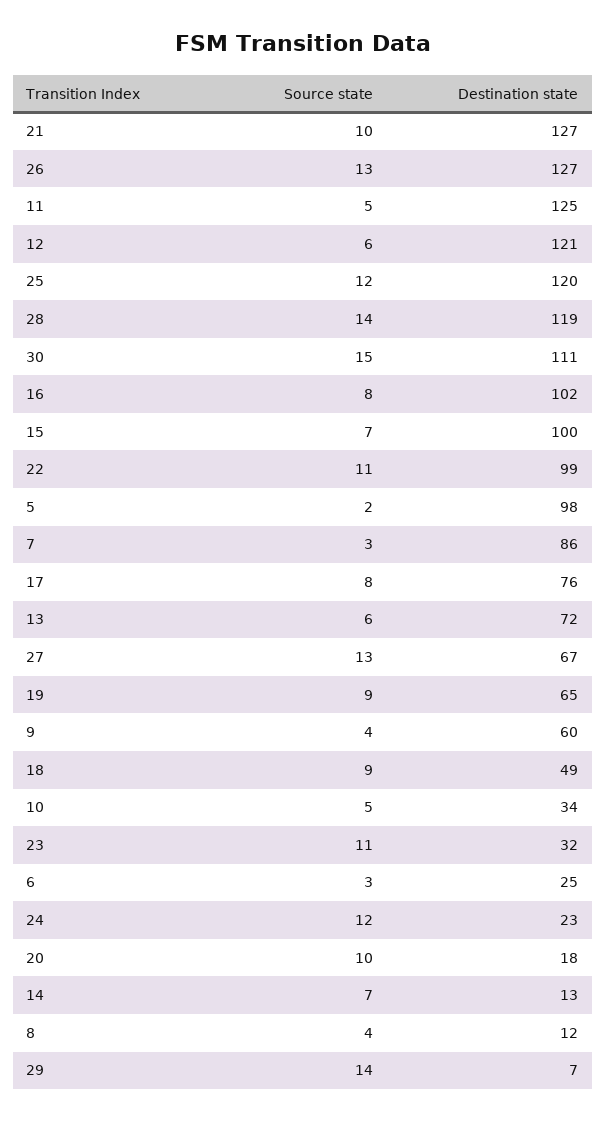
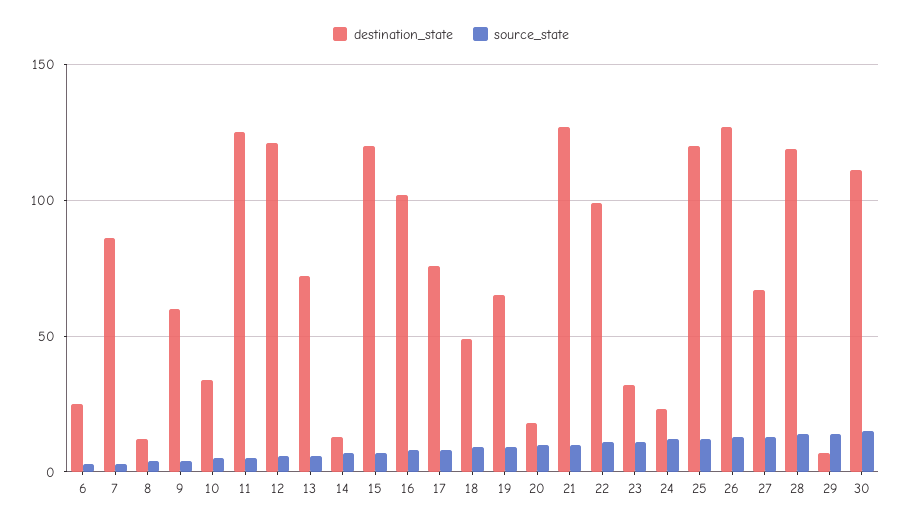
  {
    "Source state": {
      "21": 10,
      "26": 13,
      "11": 5,
      "12": 6,
      "25": 12,
      "28": 14,
      "30": 15,
      "16": 8,
      "15": 7,
      "22": 11,
-     "5": 2,
      "7": 3,
      "17": 8,
      "13": 6,
      "27": 13,
      "19": 9,
      "9": 4,
      "18": 9,
      "10": 5,
      "23": 11,
      "6": 3,
      "24": 12,
      "20": 10,
      "14": 7,
      "8": 4,
      "29": 14
    },
    "Destination state": {
      "21": 127,
      "26": 127,
      "11": 125,
      "12": 121,
      "25": 120,
      "28": 119,
      "30": 111,
      "16": 102,
-     "15": 100,
+     "15": 120,
      "22": 99,
-     "5": 98,
      "7": 86,
      "17": 76,
      "13": 72,
      "27": 67,
      "19": 65,
      "9": 60,
      "18": 49,
      "10": 34,
      "23": 32,
      "6": 25,
      "24": 23,
      "20": 18,
      "14": 13,
      "8": 12,
      "29": 7
    }
  }

